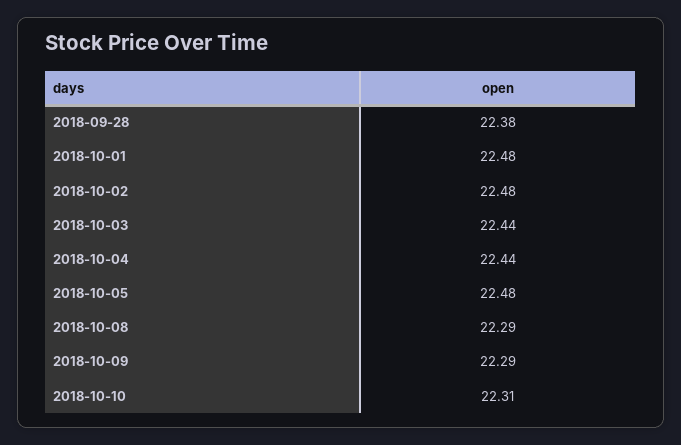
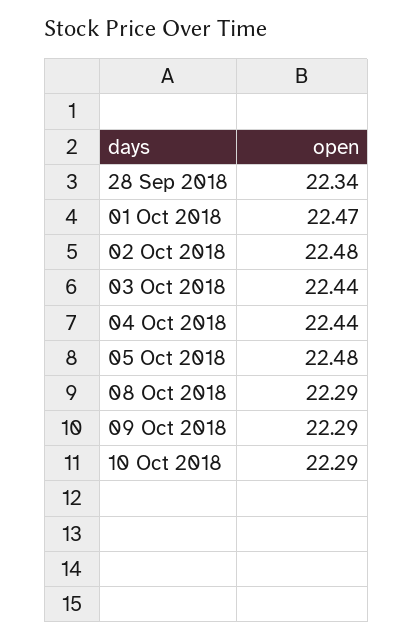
  {
-   "2018-09-28": 22.38,
+   "2018-09-28": 22.34,
-   "2018-10-01": 22.48,
+   "2018-10-01": 22.47,
    "2018-10-02": 22.48,
    "2018-10-03": 22.44,
    "2018-10-04": 22.44,
    "2018-10-05": 22.48,
    "2018-10-08": 22.29,
    "2018-10-09": 22.29,
-   "2018-10-10": 22.31
+   "2018-10-10": 22.29
  }

